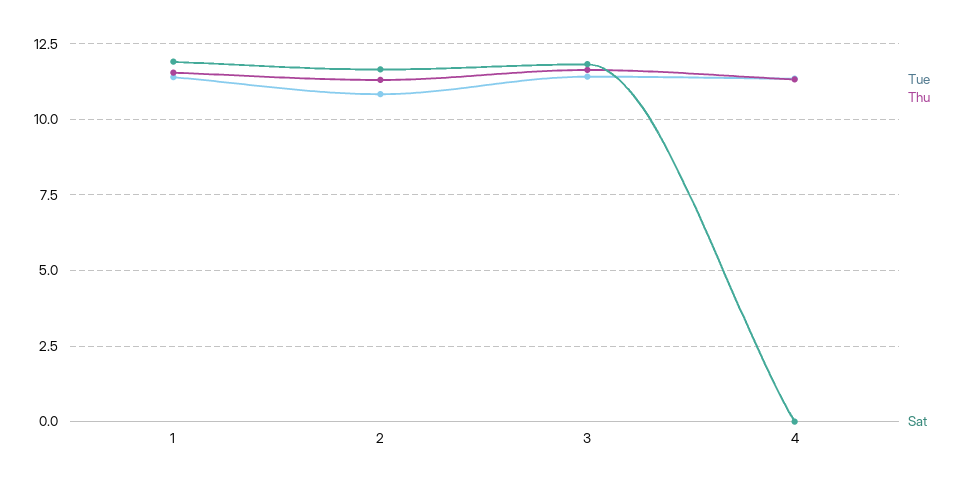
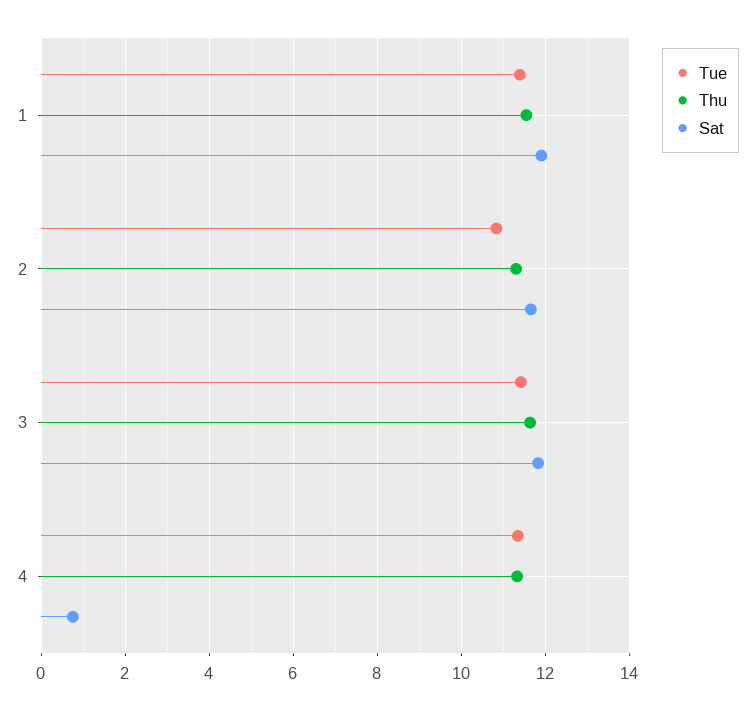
  {
    "Tue": {
      "1": 11.4,
      "2": 10.8,
      "3": 11.4,
      "4": 11.4
    },
    "Thu": {
      "1": 11.6,
      "2": 11.4,
      "3": 11.6,
      "4": 11.4
    },
    "Sat": {
      "1": 12,
      "2": 11.6,
      "3": 11.8,
-     "4": 0
+     "4": 0.8
    }
  }

